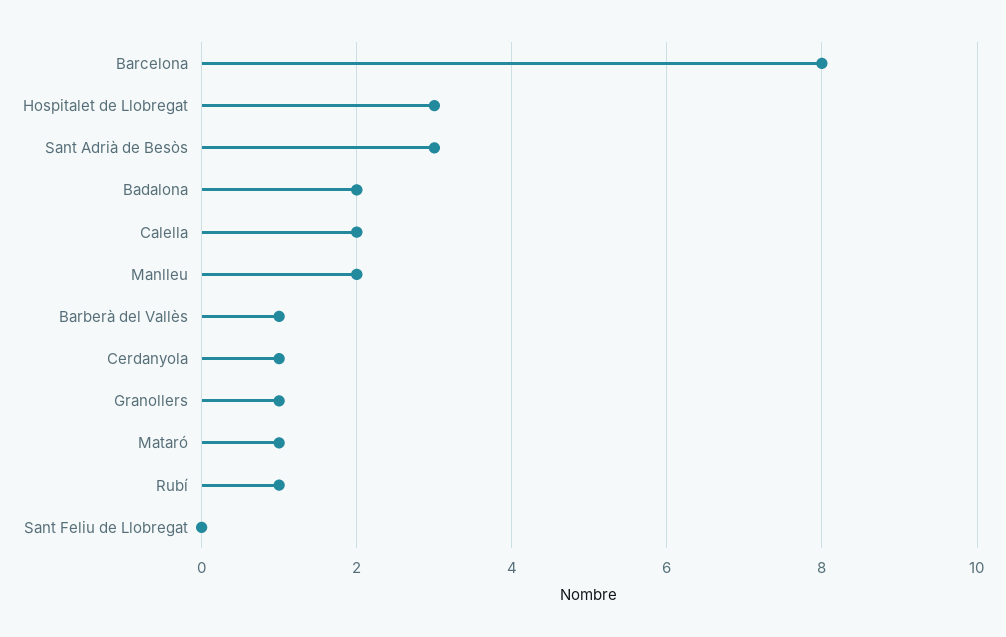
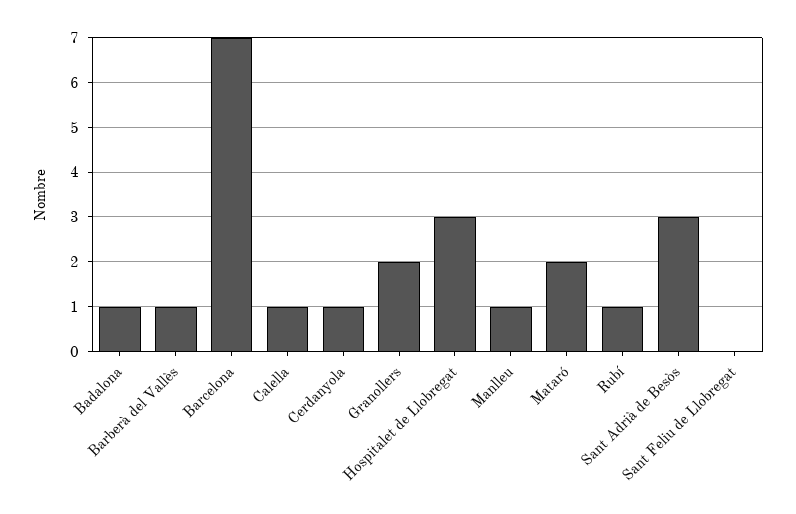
  {
-   "Barcelona": 8,
+   "Barcelona": 7,
    "Hospitalet de Llobregat": 3,
    "Sant Adrià de Besòs": 3,
-   "Badalona": 2,
+   "Badalona": 1,
-   "Calella": 2,
+   "Calella": 1,
-   "Manlleu": 2,
+   "Manlleu": 1,
    "Barberà del Vallès": 1,
    "Cerdanyola": 1,
-   "Granollers": 1,
+   "Granollers": 2,
-   "Mataró": 1,
+   "Mataró": 2,
    "Rubí": 1,
    "Sant Feliu de Llobregat": 0
  }

